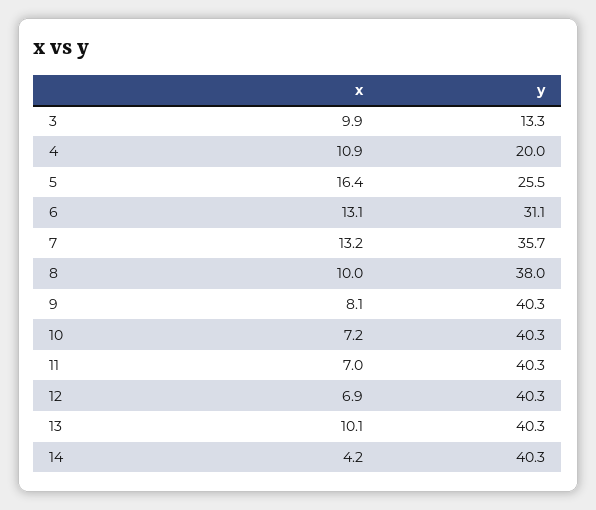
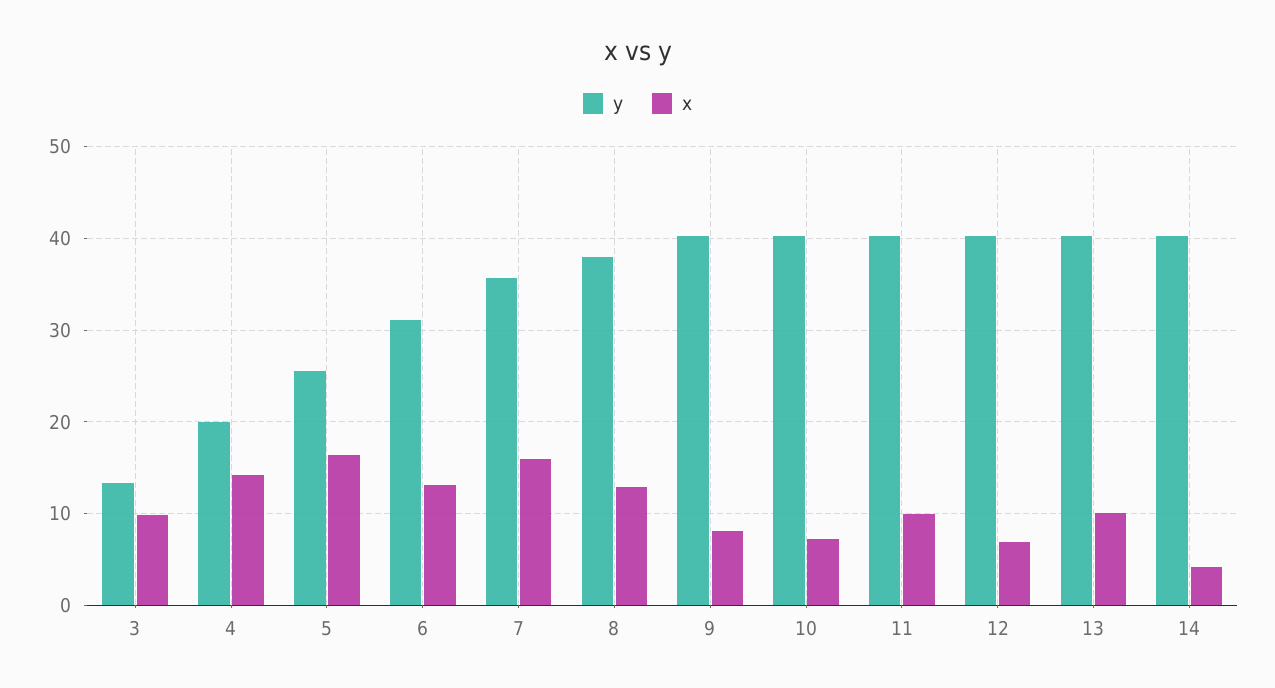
  {
    "x": {
      "3": 9.9,
-     "4": 10.9,
+     "4": 14,
      "5": 16.4,
      "6": 13.1,
-     "7": 13.2,
+     "7": 16,
-     "8": 10,
+     "8": 13,
      "9": 8.1,
      "10": 7.2,
-     "11": 7,
+     "11": 10,
      "12": 6.9,
      "13": 10.1,
      "14": 4.2
    },
    "y": {
      "3": 13.3,
      "4": 20,
      "5": 25.5,
      "6": 31.1,
      "7": 35.7,
      "8": 38,
      "9": 40.3,
      "10": 40.3,
      "11": 40.3,
      "12": 40.3,
      "13": 40.3,
      "14": 40.3
    }
  }

